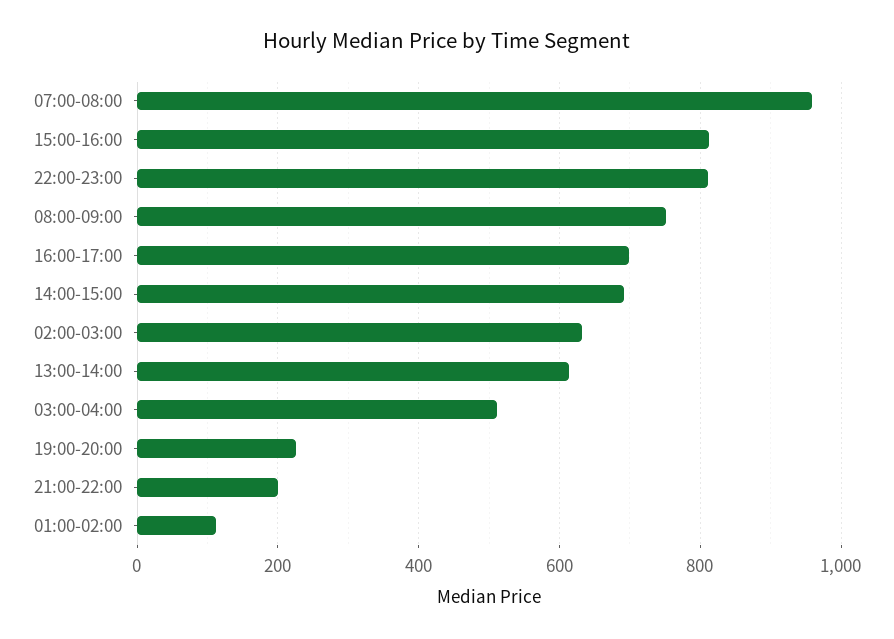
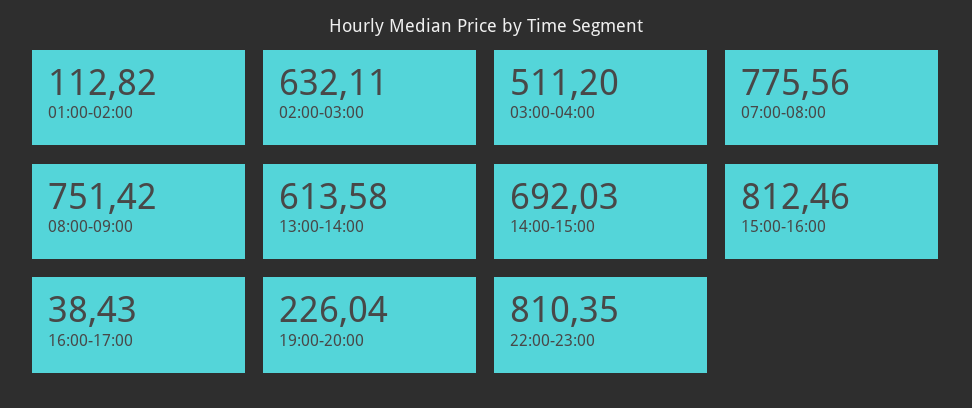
  {
-   "07:00-08:00": 960,
+   "07:00-08:00": 775.56,
    "15:00-16:00": 812.46,
    "22:00-23:00": 810.35,
    "08:00-09:00": 751.42,
-   "16:00-17:00": 700,
+   "16:00-17:00": 38.43,
    "14:00-15:00": 692.03,
    "02:00-03:00": 632.11,
    "13:00-14:00": 613.58,
    "03:00-04:00": 511.2,
    "19:00-20:00": 226.04,
-   "21:00-22:00": 200,
    "01:00-02:00": 112.82
  }

